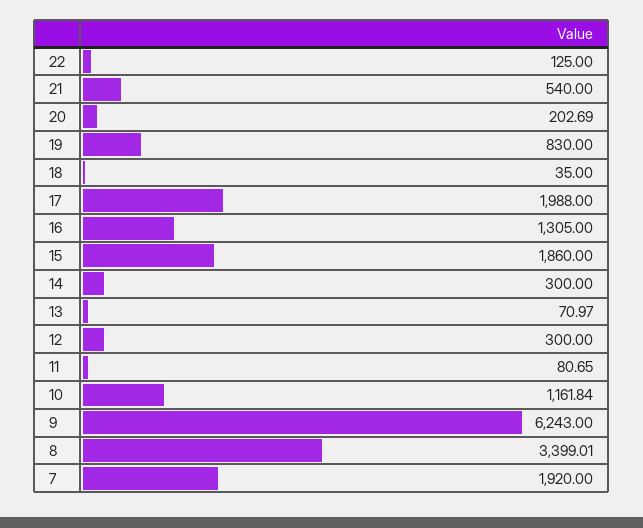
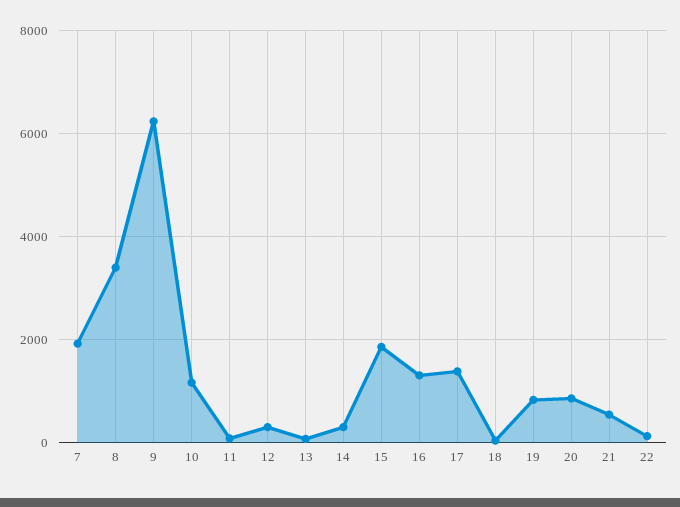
  {
    "22": 125,
    "21": 540,
-   "20": 202.69,
+   "20": 800,
    "19": 830,
    "18": 35,
-   "17": 1988,
+   "17": 1400,
    "16": 1305,
    "15": 1860,
    "14": 300,
    "13": 70.97,
    "12": 300,
    "11": 80.65,
    "10": 1161.84,
    "9": 6243,
    "8": 3399.01,
    "7": 1920
  }

